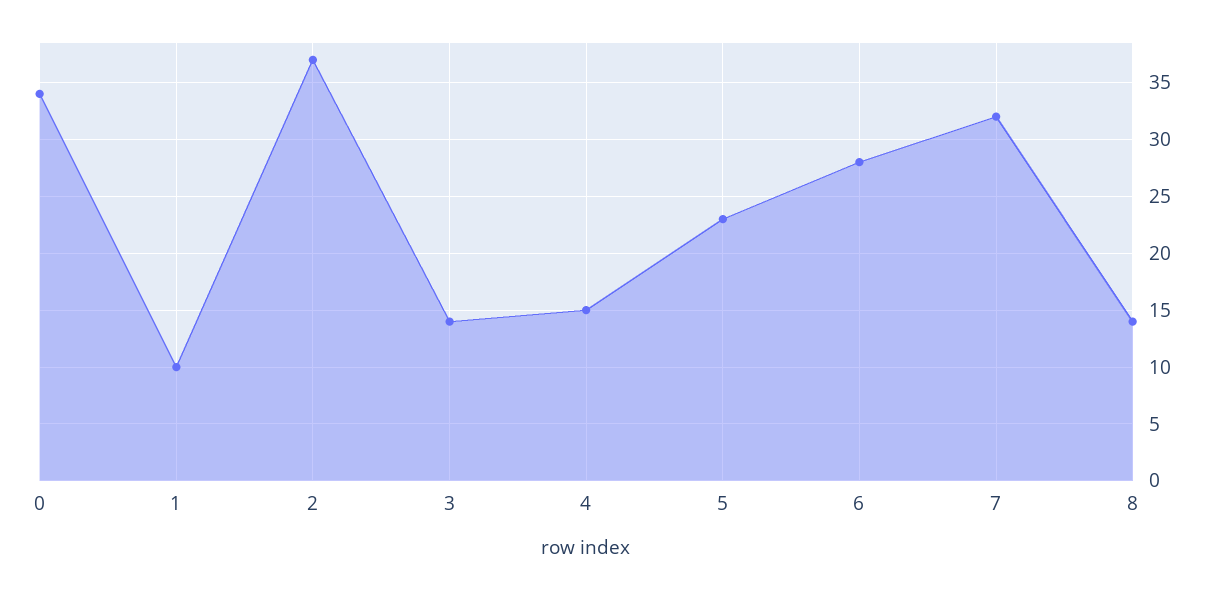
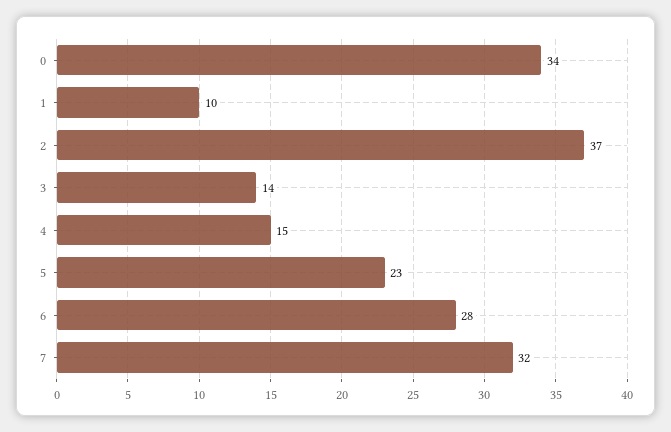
  {
    "0": 34,
    "1": 10,
    "2": 37,
    "3": 14,
    "4": 15,
    "5": 23,
    "6": 28,
-   "7": 32,
+   "7": 32
-   "8": 14
  }

